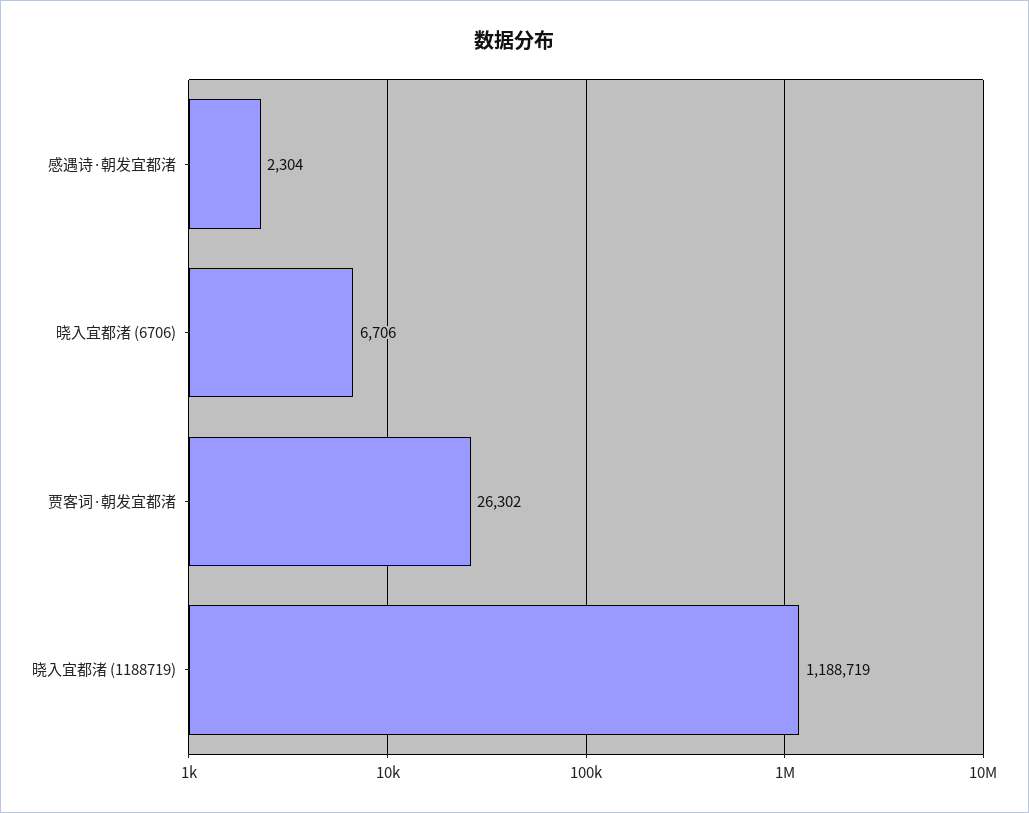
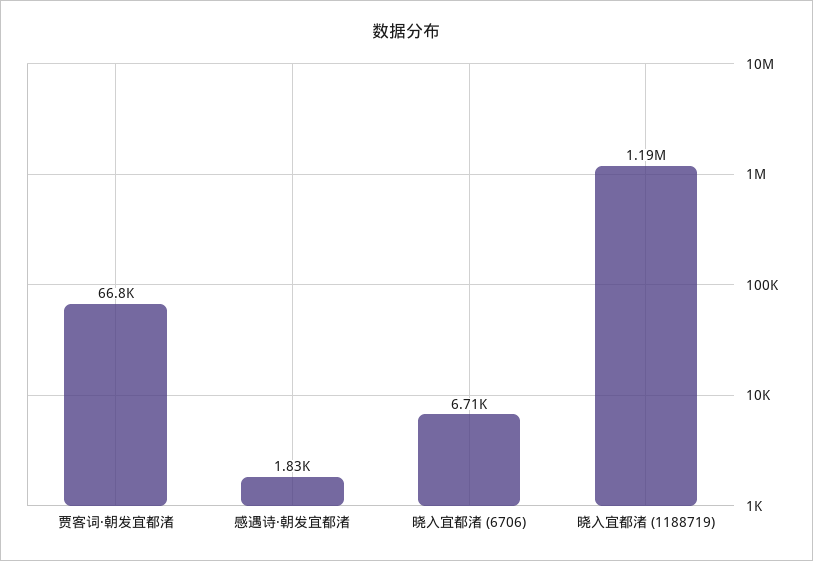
  {
-   "感遇诗·朝发宜都渚": 2304,
+   "感遇诗·朝发宜都渚": 1830,
    "晓入宜都渚 (6706)": 6706,
-   "贾客词·朝发宜都渚": 26302,
+   "贾客词·朝发宜都渚": 66800,
    "晓入宜都渚 (1188719)": 1188719
  }

